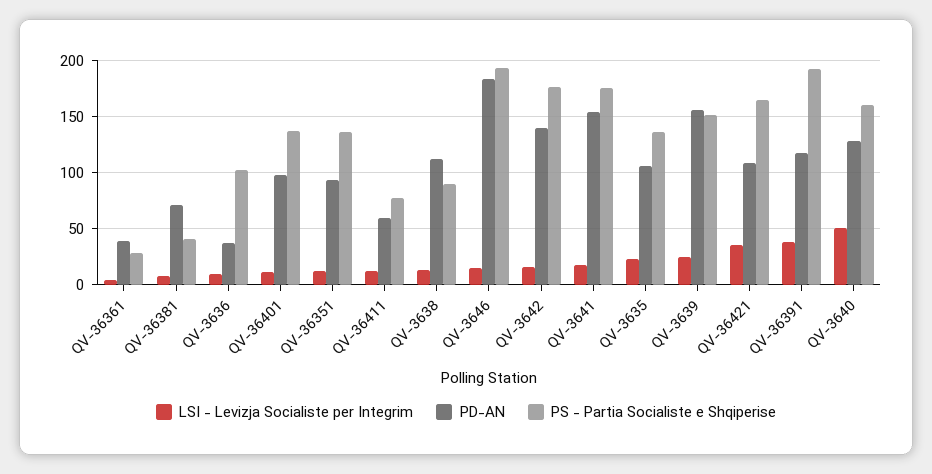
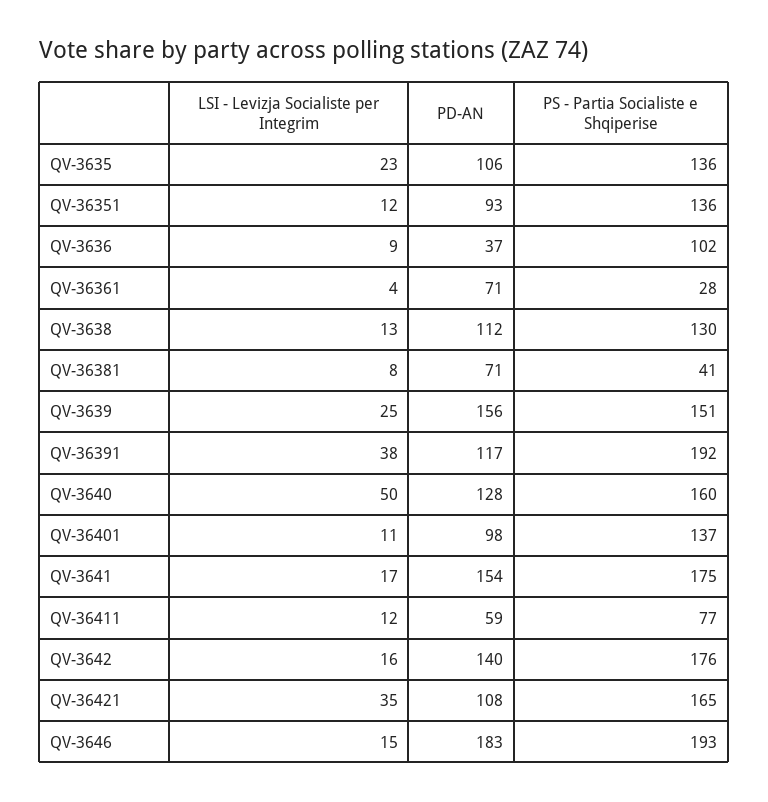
  {
    "LSI - Levizja Socialiste per Integrim": {
      "QV-36361": 4,
      "QV-36381": 8,
      "QV-3636": 9,
      "QV-36401": 11,
      "QV-36351": 12,
      "QV-36411": 12,
      "QV-3638": 13,
      "QV-3646": 15,
      "QV-3642": 16,
      "QV-3641": 17,
      "QV-3635": 23,
      "QV-3639": 25,
      "QV-36421": 35,
      "QV-36391": 38,
      "QV-3640": 50
    },
    "PD-AN": {
-     "QV-36361": 40,
+     "QV-36361": 71,
      "QV-36381": 71,
      "QV-3636": 37,
      "QV-36401": 98,
      "QV-36351": 93,
      "QV-36411": 59,
      "QV-3638": 112,
      "QV-3646": 183,
      "QV-3642": 140,
      "QV-3641": 154,
      "QV-3635": 106,
      "QV-3639": 156,
      "QV-36421": 108,
      "QV-36391": 117,
      "QV-3640": 128
    },
    "PS - Partia Socialiste e Shqiperise": {
      "QV-36361": 28,
      "QV-36381": 41,
      "QV-3636": 102,
      "QV-36401": 137,
      "QV-36351": 136,
      "QV-36411": 77,
-     "QV-3638": 90,
+     "QV-3638": 130,
      "QV-3646": 193,
      "QV-3642": 176,
      "QV-3641": 175,
      "QV-3635": 136,
      "QV-3639": 151,
      "QV-36421": 165,
      "QV-36391": 192,
      "QV-3640": 160
    }
  }

